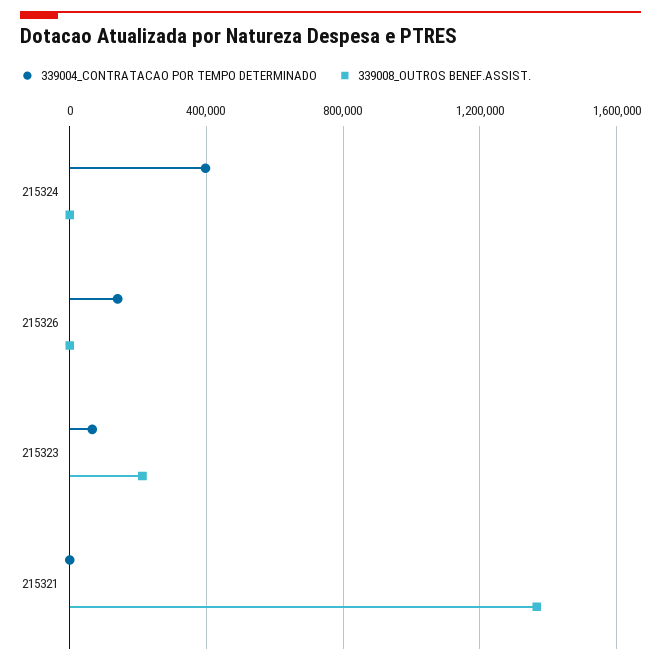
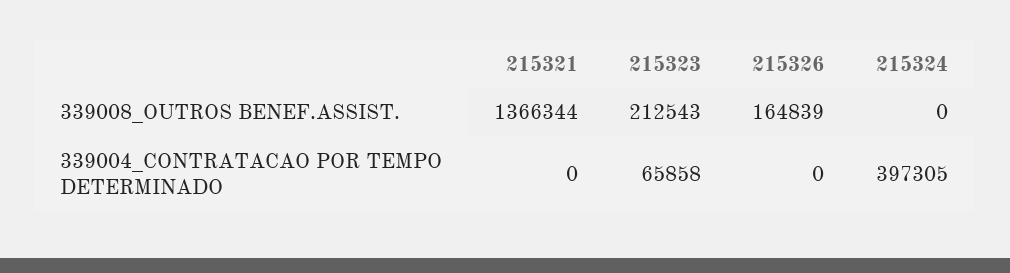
  {
    "339004_CONTRATACAO POR TEMPO DETERMINADO": {
      "215324": 397305,
-     "215326": 150000,
+     "215326": 0,
      "215323": 65858,
      "215321": 0
    },
    "339008_OUTROS BENEF.ASSIST.": {
      "215324": 0,
-     "215326": 0,
+     "215326": 164839,
      "215323": 212543,
      "215321": 1366344
    }
  }

